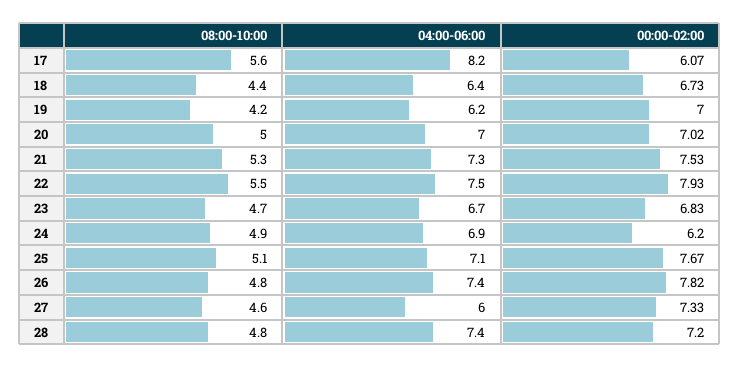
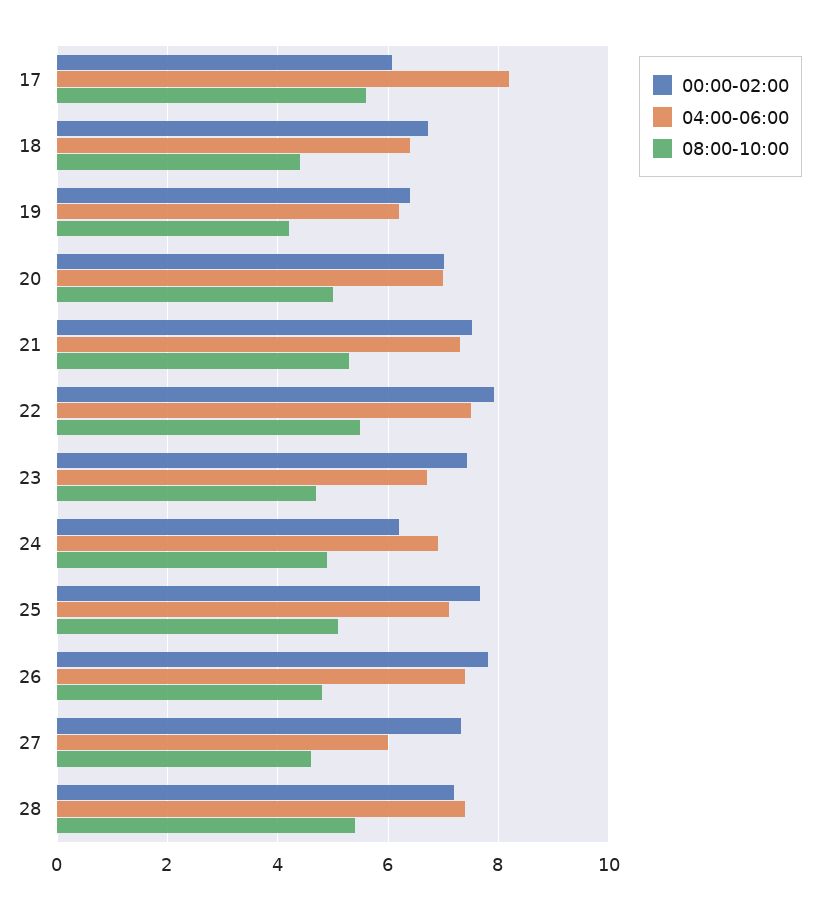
  {
    "08:00-10:00": {
      "17": 5.6,
      "18": 4.4,
      "19": 4.2,
      "20": 5,
      "21": 5.3,
      "22": 5.5,
      "23": 4.7,
      "24": 4.9,
      "25": 5.1,
      "26": 4.8,
      "27": 4.6,
-     "28": 4.8
+     "28": 5.4
    },
    "04:00-06:00": {
      "17": 8.2,
      "18": 6.4,
      "19": 6.2,
      "20": 7,
      "21": 7.3,
      "22": 7.5,
      "23": 6.7,
      "24": 6.9,
      "25": 7.1,
      "26": 7.4,
      "27": 6,
      "28": 7.4
    },
    "00:00-02:00": {
      "17": 6.07,
      "18": 6.73,
-     "19": 7,
+     "19": 6.4,
      "20": 7.02,
      "21": 7.53,
      "22": 7.93,
-     "23": 6.83,
+     "23": 7.4,
      "24": 6.2,
      "25": 7.67,
      "26": 7.82,
      "27": 7.33,
      "28": 7.2
    }
  }

